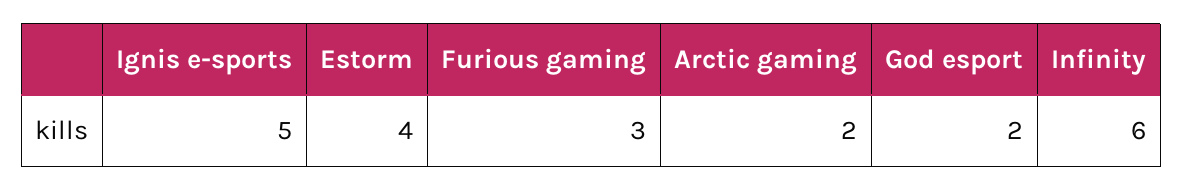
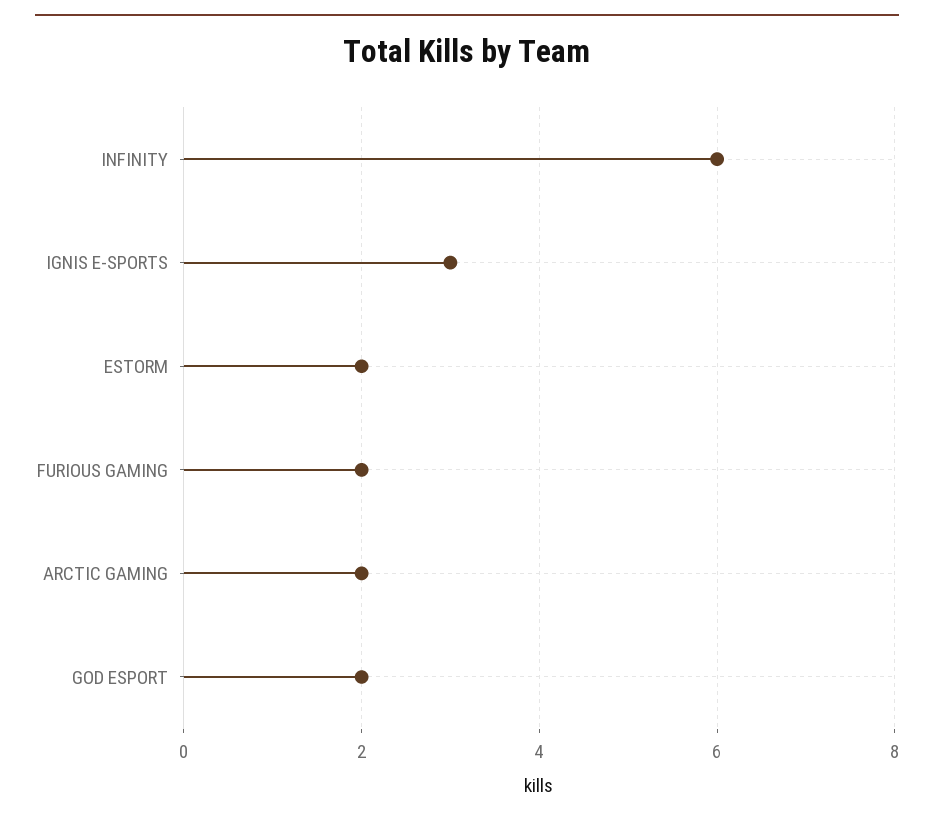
  {
-   "Ignis e-sports": 5,
+   "Ignis e-sports": 3,
-   "Estorm": 4,
+   "Estorm": 2,
-   "Furious gaming": 3,
+   "Furious gaming": 2,
    "Arctic gaming": 2,
    "God esport": 2,
    "Infinity": 6
  }

